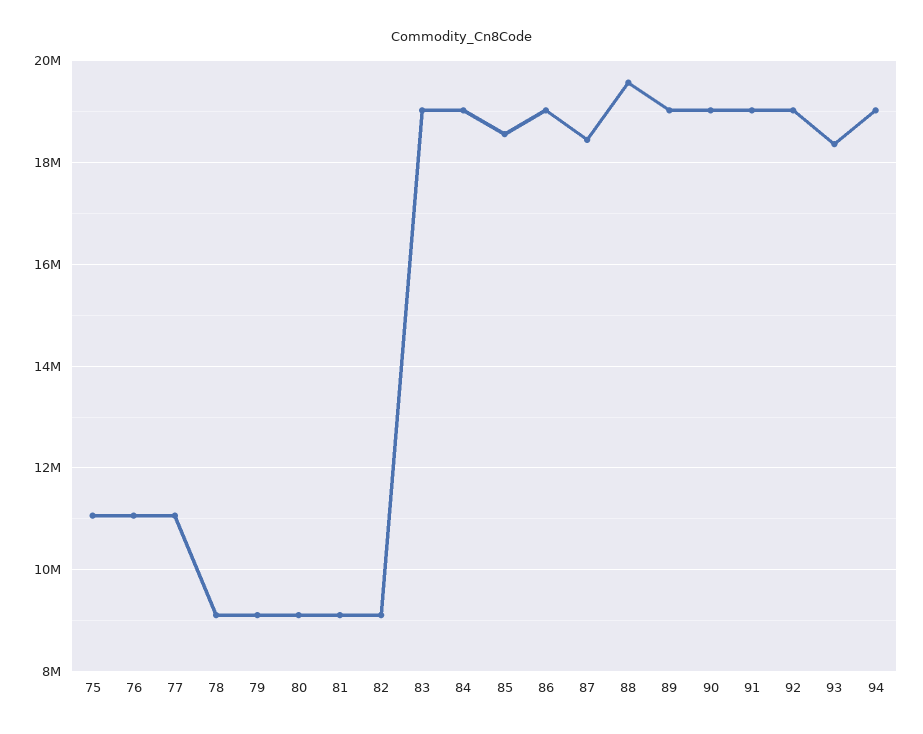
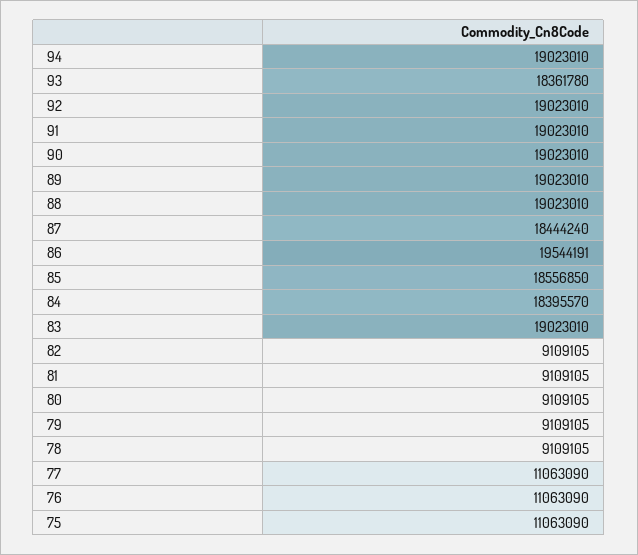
  {
    "75": 11063090,
    "76": 11063090,
    "77": 11063090,
    "78": 9109105,
    "79": 9109105,
    "80": 9109105,
    "81": 9109105,
    "82": 9109105,
    "83": 19023010,
-   "84": 19000000,
+   "84": 18395570,
    "85": 18556850,
-   "86": 19000000,
+   "86": 19544191,
    "87": 18444240,
-   "88": 19600000,
+   "88": 19023010,
    "89": 19023010,
    "90": 19023010,
    "91": 19023010,
    "92": 19023010,
    "93": 18361780,
    "94": 19023010
  }

